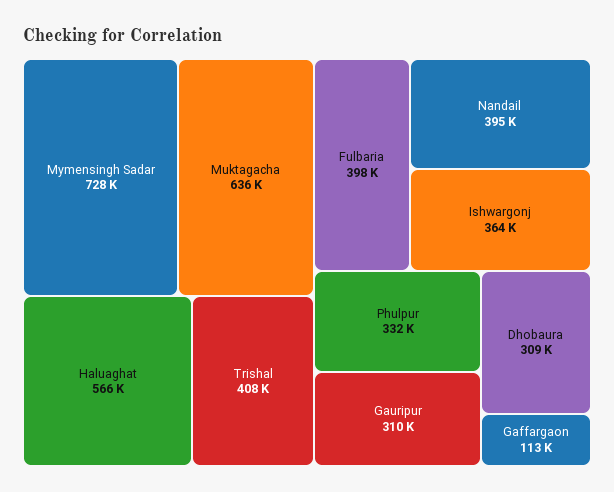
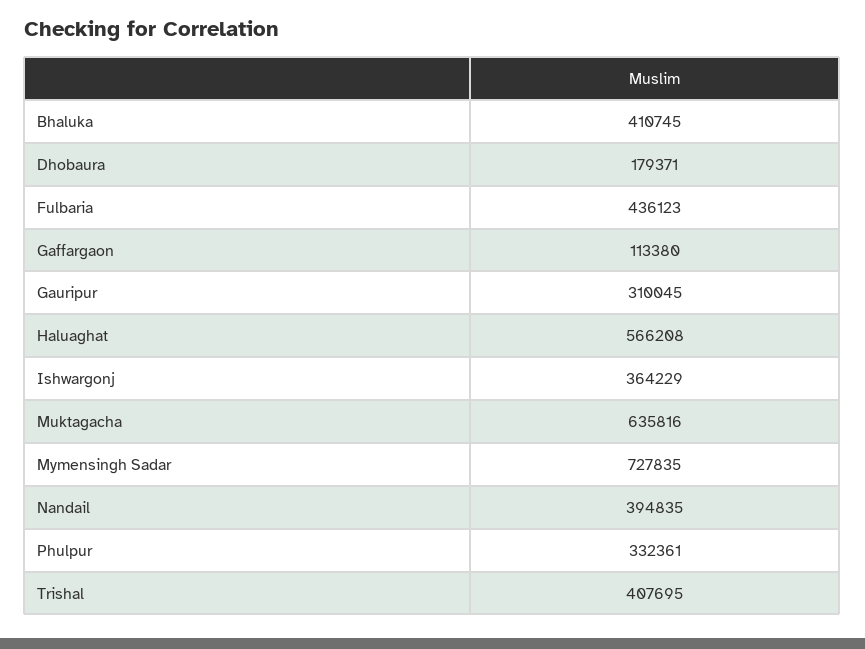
  {
    "Mymensingh Sadar": 727835,
    "Muktagacha": 635816,
    "Haluaghat": 566208,
    "Trishal": 407695,
-   "Fulbaria": 398000,
+   "Fulbaria": 436123,
    "Nandail": 394835,
    "Ishwargonj": 364229,
    "Phulpur": 332361,
    "Gauripur": 310045,
-   "Dhobaura": 309000,
+   "Dhobaura": 179371,
-   "Gaffargaon": 113380
+   "Gaffargaon": 113380,
+   "Bhaluka": 410745
  }

